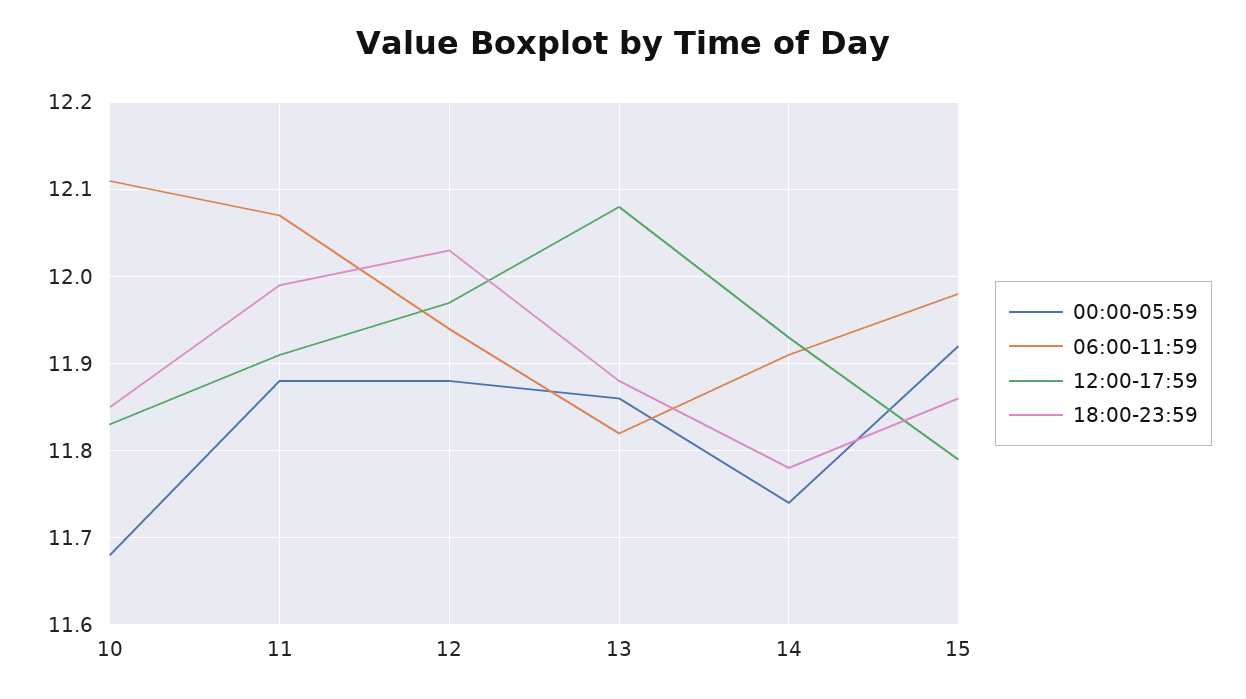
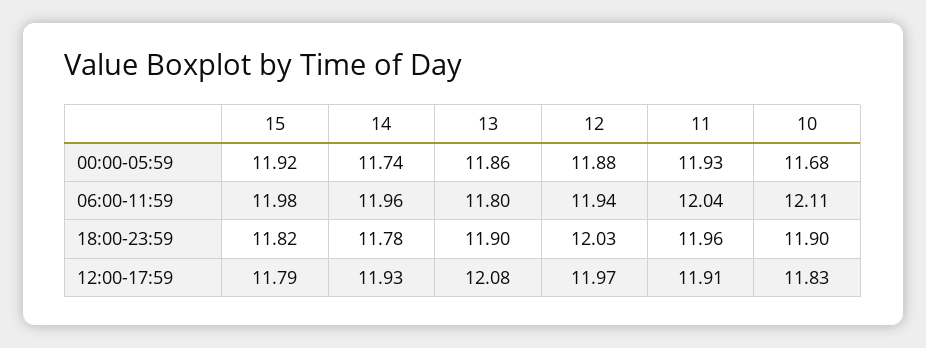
  {
    "00:00-05:59": {
      "10": 11.68,
-     "11": 11.88,
+     "11": 11.93,
      "12": 11.88,
      "13": 11.86,
      "14": 11.74,
      "15": 11.92
    },
    "06:00-11:59": {
      "10": 12.11,
-     "11": 12.07,
+     "11": 12.04,
      "12": 11.94,
-     "13": 11.82,
+     "13": 11.8,
-     "14": 11.91,
+     "14": 11.96,
      "15": 11.98
    },
    "12:00-17:59": {
      "10": 11.83,
      "11": 11.91,
      "12": 11.97,
      "13": 12.08,
      "14": 11.93,
      "15": 11.79
    },
    "18:00-23:59": {
-     "10": 11.85,
+     "10": 11.9,
-     "11": 11.99,
+     "11": 11.96,
      "12": 12.03,
-     "13": 11.88,
+     "13": 11.9,
      "14": 11.78,
-     "15": 11.86
+     "15": 11.82
    }
  }

